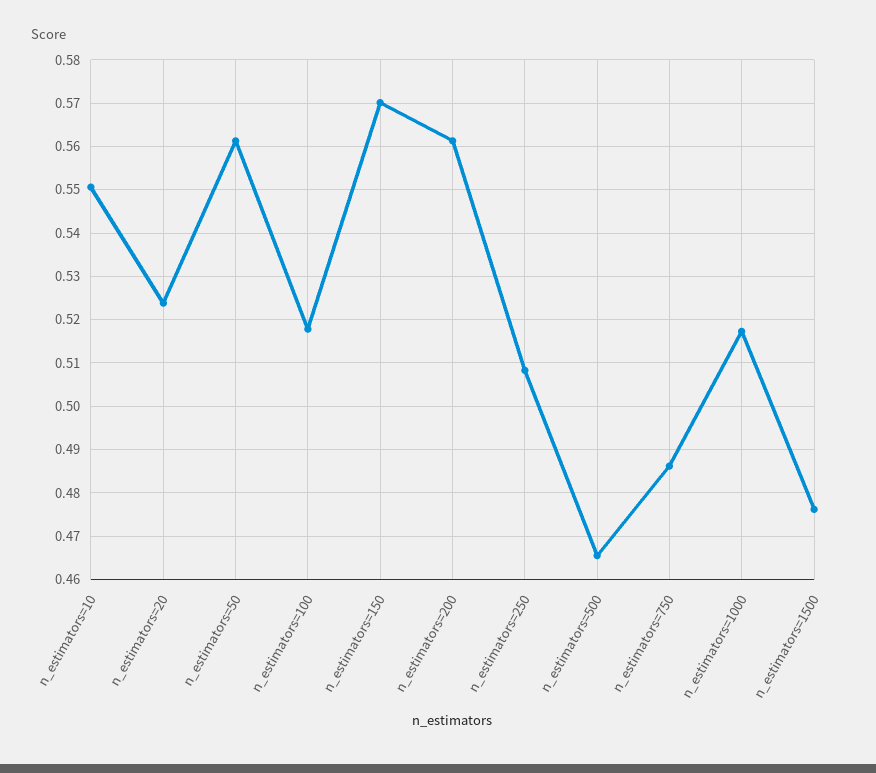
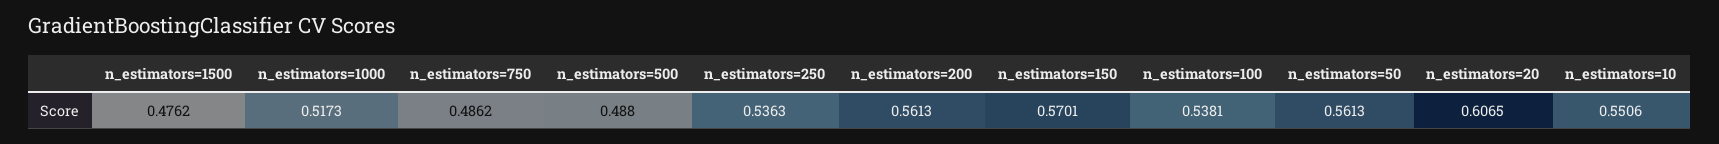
  {
    "n_estimators=10": 0.5506,
-   "n_estimators=20": 0.524,
+   "n_estimators=20": 0.6065,
    "n_estimators=50": 0.5613,
-   "n_estimators=100": 0.518,
+   "n_estimators=100": 0.5381,
    "n_estimators=150": 0.5701,
    "n_estimators=200": 0.5613,
-   "n_estimators=250": 0.508,
+   "n_estimators=250": 0.5363,
-   "n_estimators=500": 0.466,
+   "n_estimators=500": 0.488,
    "n_estimators=750": 0.4862,
    "n_estimators=1000": 0.5173,
    "n_estimators=1500": 0.4762
  }

